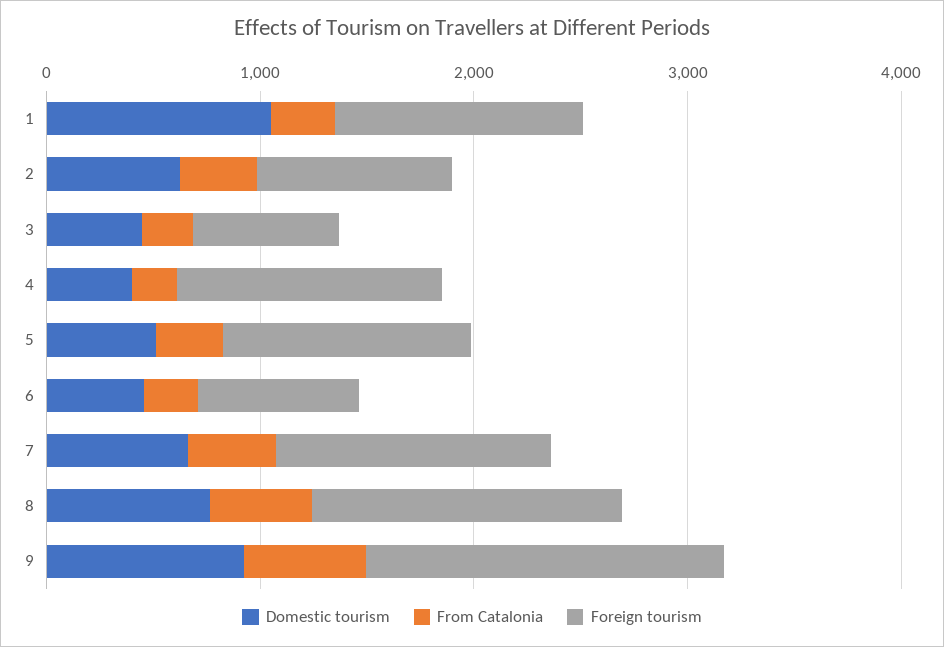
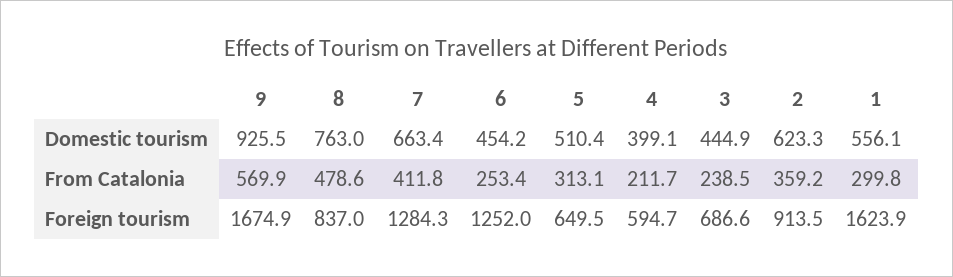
  {
    "Domestic tourism": {
-     "1": 1000,
+     "1": 556.1,
      "2": 623.3,
      "3": 444.9,
      "4": 399.1,
      "5": 510.4,
      "6": 454.2,
      "7": 663.4,
      "8": 763,
      "9": 925.5
    },
    "From Catalonia": {
      "1": 299.8,
      "2": 359.2,
      "3": 238.5,
      "4": 211.7,
      "5": 313.1,
      "6": 253.4,
      "7": 411.8,
      "8": 478.6,
      "9": 569.9
    },
    "Foreign tourism": {
-     "1": 1200,
+     "1": 1623.9,
      "2": 913.5,
      "3": 686.6,
-     "4": 1200,
+     "4": 594.7,
-     "5": 1200,
+     "5": 649.5,
-     "6": 800,
+     "6": 1252,
      "7": 1284.3,
-     "8": 1400,
+     "8": 837,
      "9": 1674.9
    }
  }

